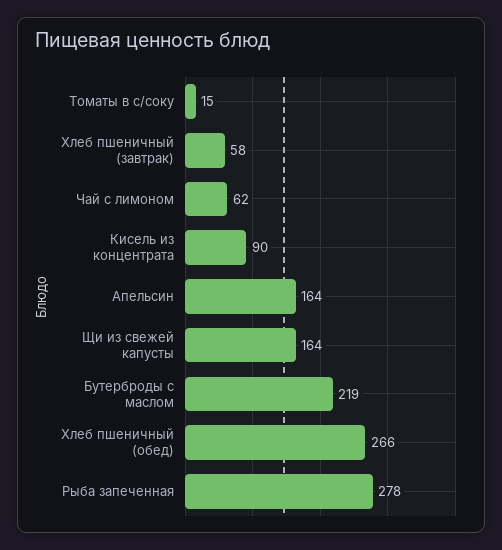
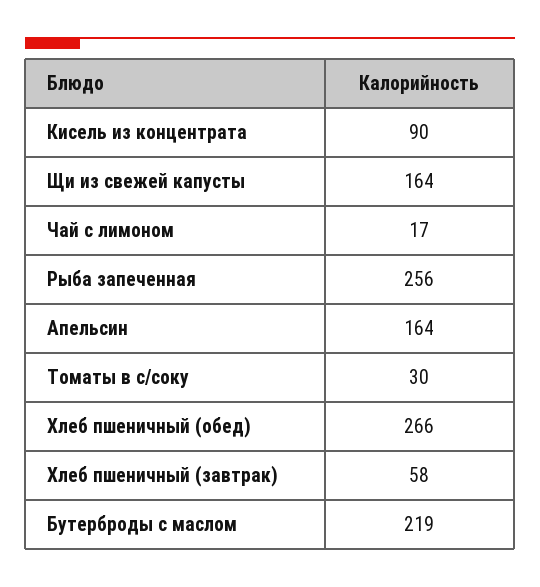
  {
-   "Томаты в с/соку": 15,
+   "Томаты в с/соку": 30,
    "Хлеб пшеничный (завтрак)": 58,
-   "Чай с лимоном": 62,
+   "Чай с лимоном": 17,
    "Кисель из концентрата": 90,
    "Апельсин": 164,
    "Щи из свежей капусты": 164,
    "Бутерброды с маслом": 219,
    "Хлеб пшеничный (обед)": 266,
-   "Рыба запеченная": 278
+   "Рыба запеченная": 256
  }

